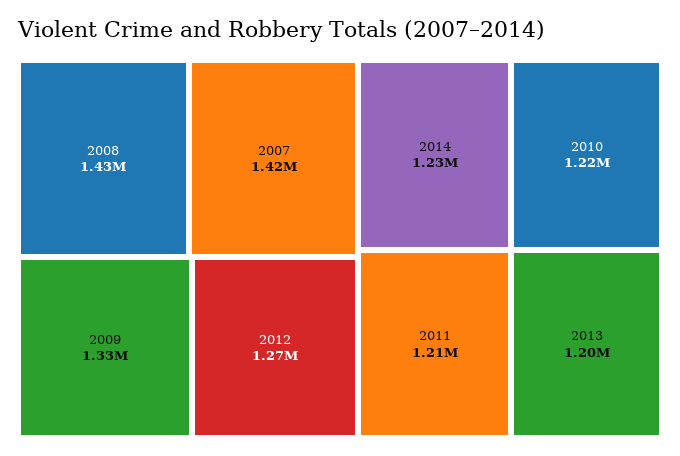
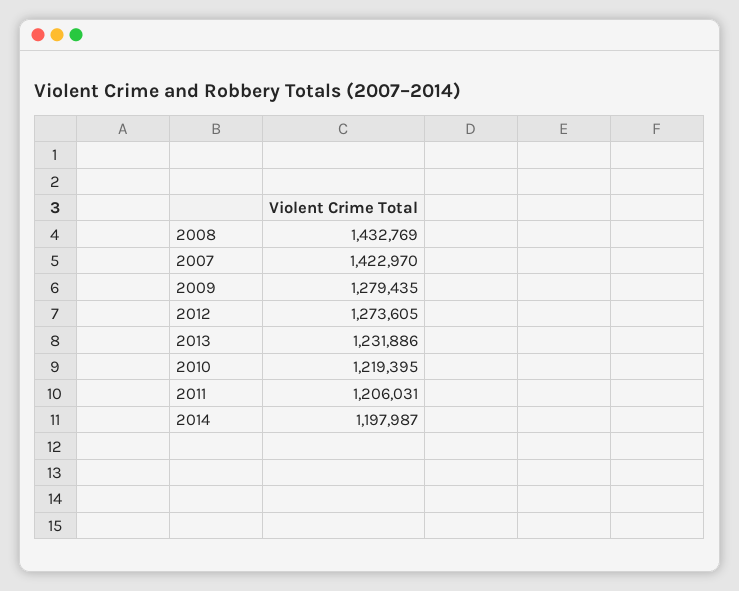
  {
    "2008": 1432769,
    "2007": 1422970,
-   "2009": 1330000,
+   "2009": 1279435,
    "2012": 1273605,
-   "2014": 1230000,
+   "2014": 1197987,
    "2010": 1219395,
    "2011": 1206031,
-   "2013": 1200000
+   "2013": 1231886
  }

